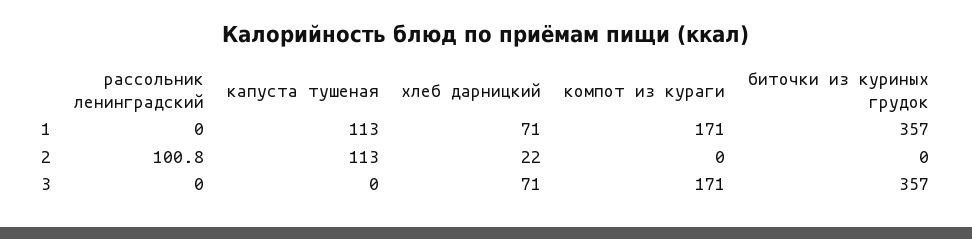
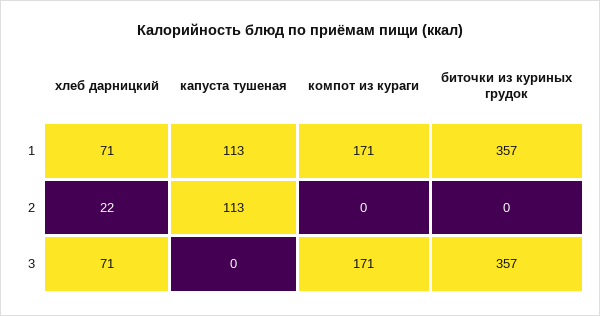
  {
-   "рассольник ленинградский": {
-     "1": 0,
-     "2": 100.8,
-     "3": 0
-   },
    "капуста тушеная": {
      "1": 113,
      "2": 113,
      "3": 0
    },
    "хлеб дарницкий": {
      "1": 71,
      "2": 22,
      "3": 71
    },
    "компот из кураги": {
      "1": 171,
      "2": 0,
      "3": 171
    },
    "биточки из куриных грудок": {
      "1": 357,
      "2": 0,
      "3": 357
    }
  }

